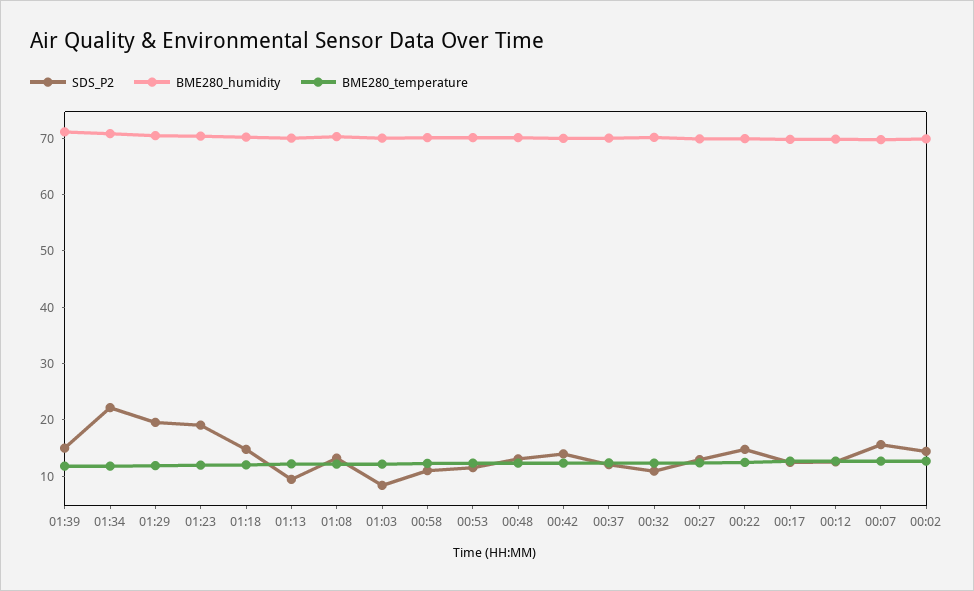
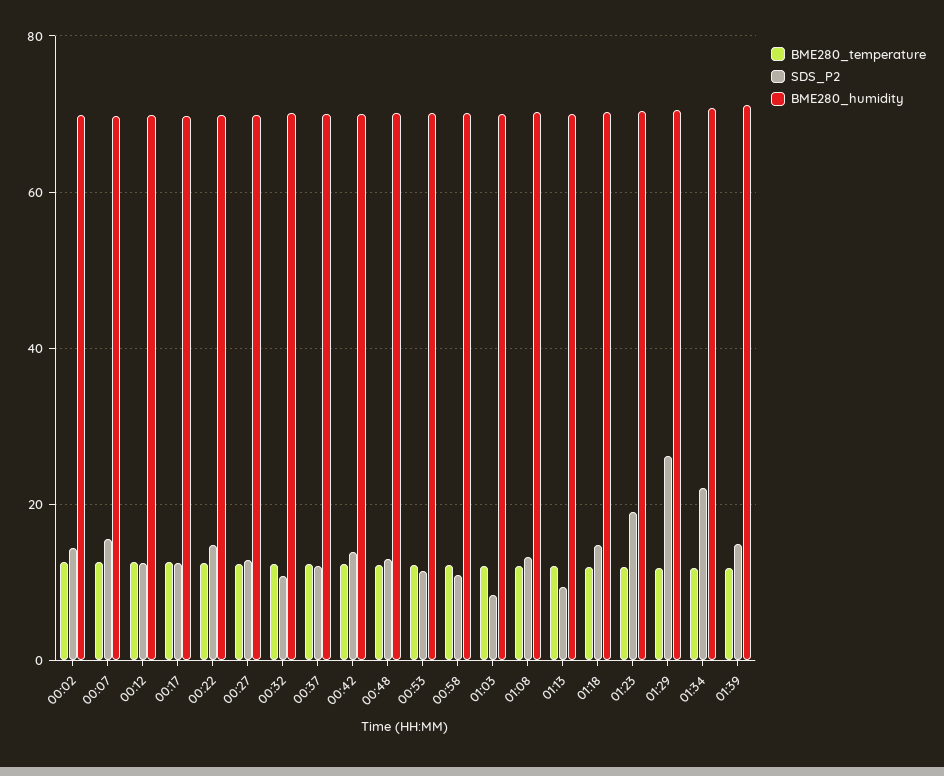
  {
    "SDS_P2": {
      "01:39": 14,
      "01:34": 22,
-     "01:29": 20,
+     "01:29": 26,
      "01:23": 20,
      "01:18": 14,
      "01:13": 10,
      "01:08": 14,
      "01:03": 8,
      "00:58": 10,
      "00:53": 12,
      "00:48": 14,
      "00:42": 14,
      "00:37": 12,
      "00:32": 10,
      "00:27": 12,
      "00:22": 14,
      "00:17": 12,
      "00:12": 12,
      "00:07": 16,
      "00:02": 14
    },
    "BME280_humidity": {
      "01:39": 72,
      "01:34": 70,
      "01:29": 70,
      "01:23": 70,
      "01:18": 70,
      "01:13": 70,
      "01:08": 70,
      "01:03": 70,
      "00:58": 70,
      "00:53": 70,
      "00:48": 70,
      "00:42": 70,
      "00:37": 70,
      "00:32": 70,
      "00:27": 70,
      "00:22": 70,
      "00:17": 70,
      "00:12": 70,
      "00:07": 70,
      "00:02": 70
    },
    "BME280_temperature": {
      "01:39": 12,
      "01:34": 12,
      "01:29": 12,
      "01:23": 12,
      "01:18": 12,
      "01:13": 12,
      "01:08": 12,
      "01:03": 12,
      "00:58": 12,
      "00:53": 12,
      "00:48": 12,
      "00:42": 12,
      "00:37": 12,
      "00:32": 12,
      "00:27": 12,
      "00:22": 12,
      "00:17": 12,
      "00:12": 12,
      "00:07": 12,
      "00:02": 12
    }
  }

